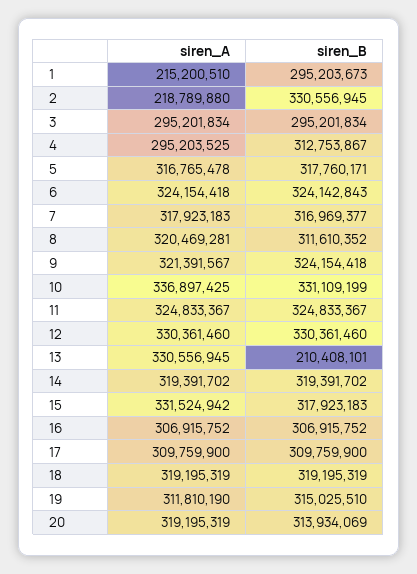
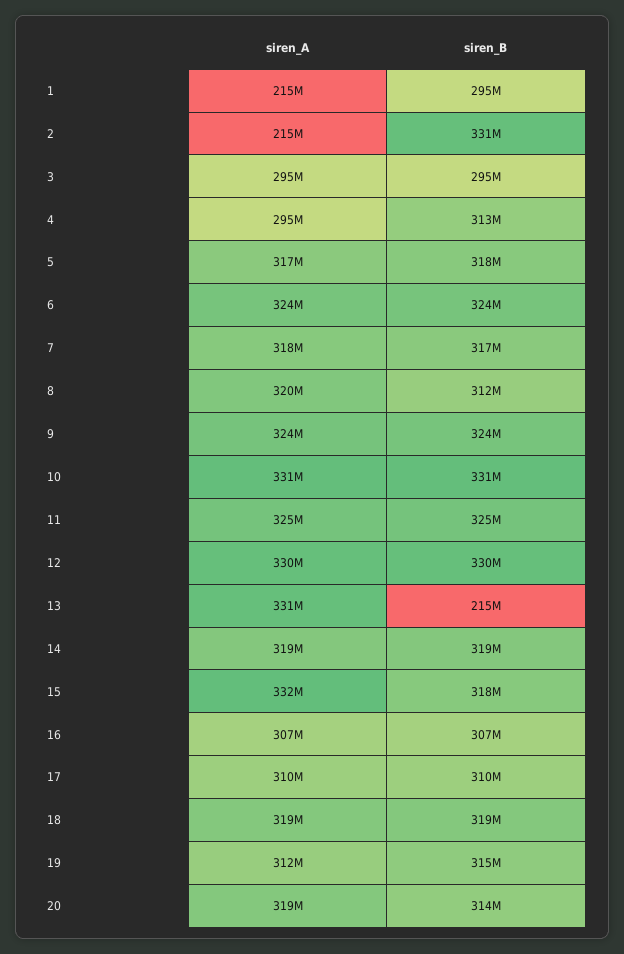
  {
    "siren_A": {
      "1": 215200510,
-     "2": 218789880,
+     "2": 215000000,
      "3": 295201834,
      "4": 295203525,
      "5": 316765478,
      "6": 324154418,
      "7": 317923183,
      "8": 320469281,
-     "9": 321391567,
+     "9": 324000000,
-     "10": 336897425,
+     "10": 331000000,
      "11": 324833367,
      "12": 330361460,
      "13": 330556945,
      "14": 319391702,
      "15": 331524942,
      "16": 306915752,
      "17": 309759900,
      "18": 319195319,
      "19": 311810190,
      "20": 319195319
    },
    "siren_B": {
      "1": 295203673,
      "2": 330556945,
      "3": 295201834,
      "4": 312753867,
      "5": 317760171,
      "6": 324142843,
      "7": 316969377,
      "8": 311610352,
      "9": 324154418,
      "10": 331109199,
      "11": 324833367,
      "12": 330361460,
-     "13": 210408101,
+     "13": 215000000,
      "14": 319391702,
      "15": 317923183,
      "16": 306915752,
      "17": 309759900,
      "18": 319195319,
      "19": 315025510,
      "20": 313934069
    }
  }

